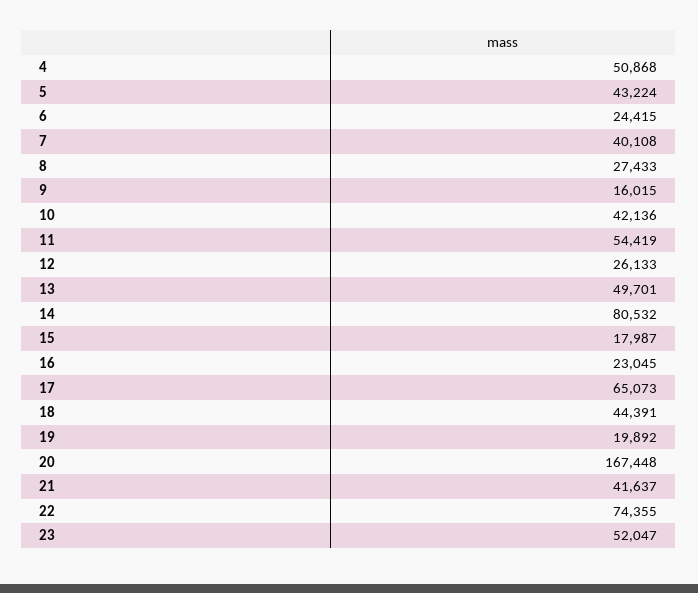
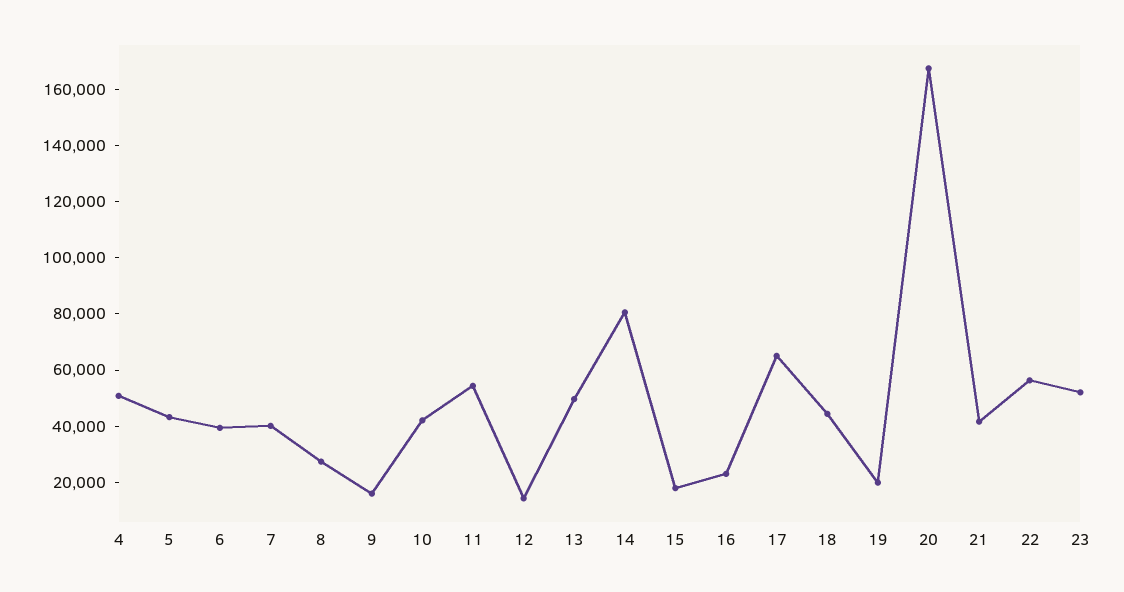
  {
    "4": 50868,
    "5": 43224,
-   "6": 24415,
+   "6": 40000,
    "7": 40108,
    "8": 27433,
    "9": 16015,
    "10": 42136,
    "11": 54419,
-   "12": 26133,
+   "12": 15000,
    "13": 49701,
    "14": 80532,
    "15": 17987,
    "16": 23045,
    "17": 65073,
    "18": 44391,
    "19": 19892,
    "20": 167448,
    "21": 41637,
-   "22": 74355,
+   "22": 55000,
    "23": 52047
  }

